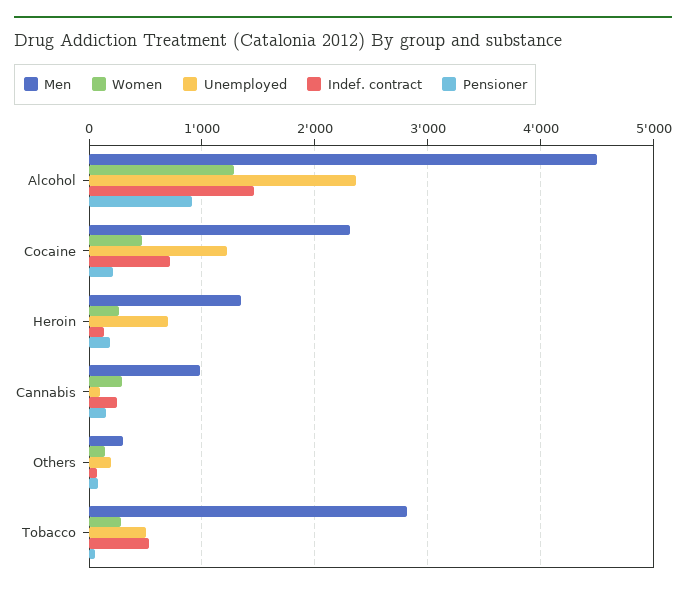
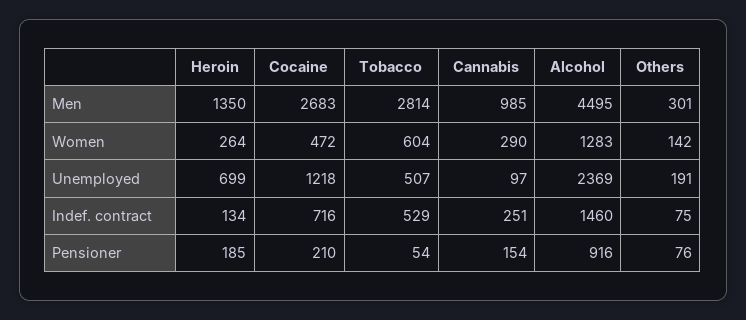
  {
    "Men": {
      "Alcohol": 4495,
-     "Cocaine": 2300,
+     "Cocaine": 2683,
      "Heroin": 1350,
      "Cannabis": 985,
      "Others": 301,
      "Tobacco": 2814
    },
    "Women": {
      "Alcohol": 1283,
      "Cocaine": 472,
      "Heroin": 264,
      "Cannabis": 290,
      "Others": 142,
-     "Tobacco": 300
+     "Tobacco": 604
    },
    "Unemployed": {
      "Alcohol": 2369,
      "Cocaine": 1218,
      "Heroin": 699,
      "Cannabis": 97,
      "Others": 191,
      "Tobacco": 507
    },
    "Indef. contract": {
      "Alcohol": 1460,
      "Cocaine": 716,
      "Heroin": 134,
      "Cannabis": 251,
      "Others": 75,
      "Tobacco": 529
    },
    "Pensioner": {
      "Alcohol": 916,
      "Cocaine": 210,
      "Heroin": 185,
      "Cannabis": 154,
      "Others": 76,
      "Tobacco": 54
    }
  }

